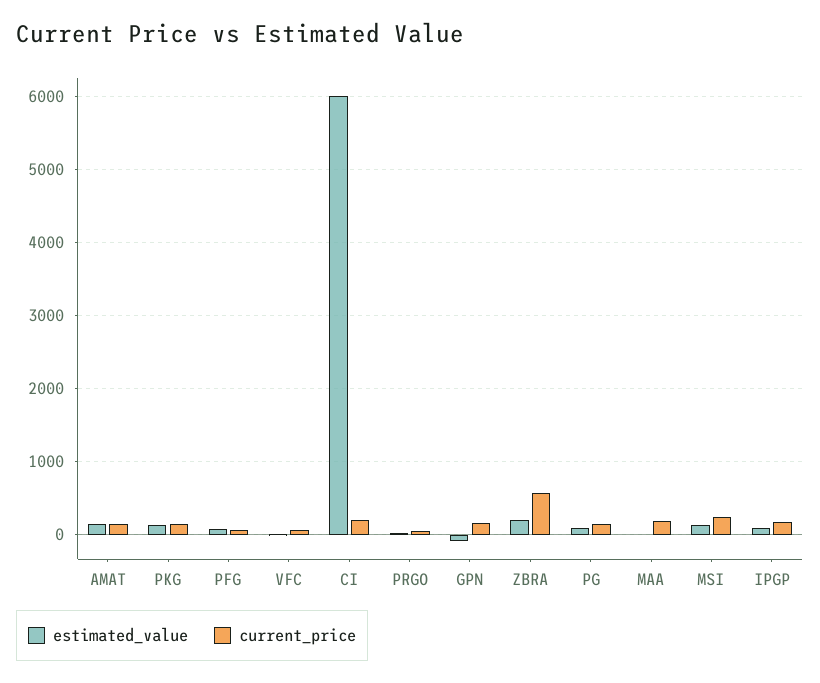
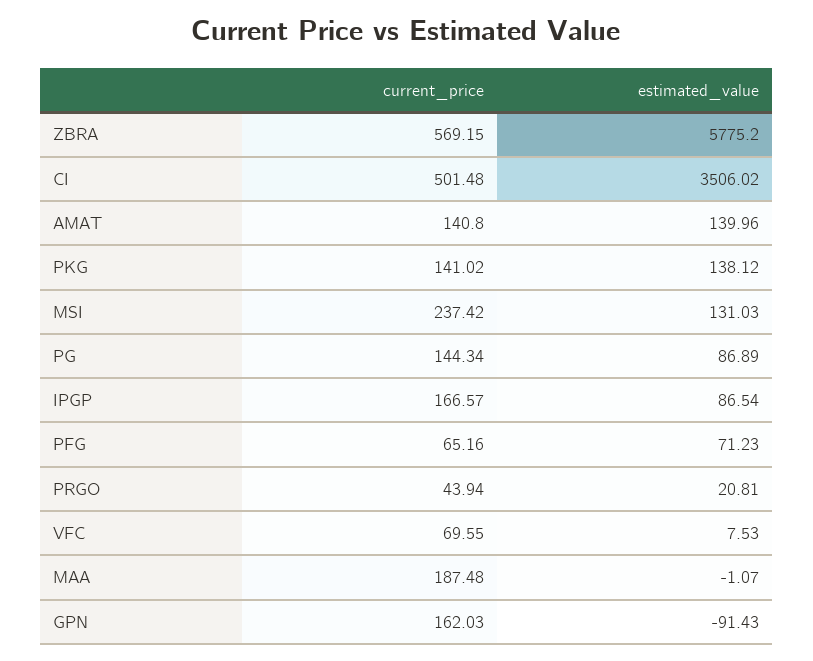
  {
    "estimated_value": {
      "AMAT": 139.96,
      "PKG": 138.12,
      "PFG": 71.23,
      "VFC": 7.53,
-     "CI": 6000,
+     "CI": 3506.02,
      "PRGO": 20.81,
      "GPN": -91.43,
-     "ZBRA": 200,
+     "ZBRA": 5775.2,
      "PG": 86.89,
      "MAA": -1.07,
      "MSI": 131.03,
      "IPGP": 86.54
    },
    "current_price": {
      "AMAT": 140.8,
      "PKG": 141.02,
      "PFG": 65.16,
      "VFC": 69.55,
-     "CI": 200,
+     "CI": 501.48,
      "PRGO": 43.94,
      "GPN": 162.03,
      "ZBRA": 569.15,
      "PG": 144.34,
      "MAA": 187.48,
      "MSI": 237.42,
      "IPGP": 166.57
    }
  }

